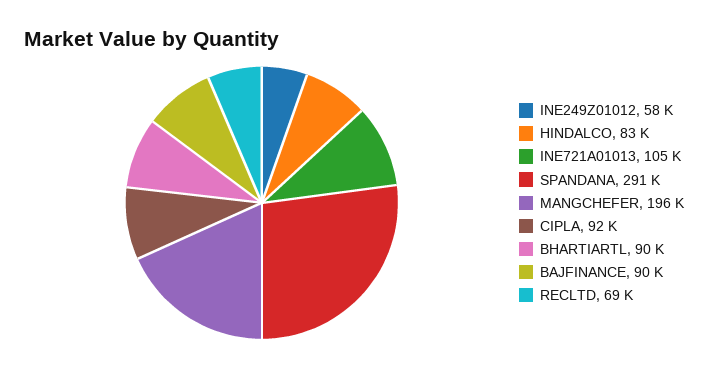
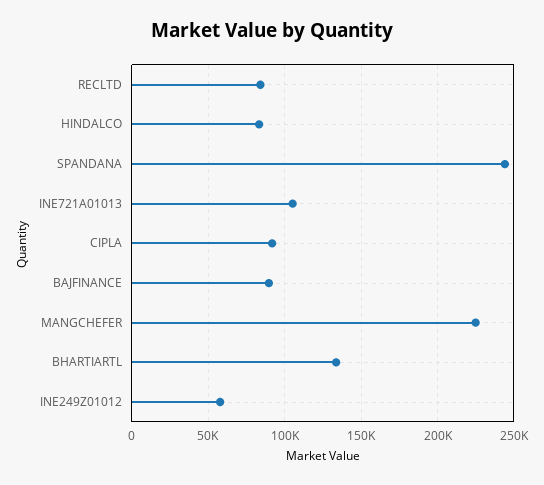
  {
    "INE249Z01012": 58000,
    "HINDALCO": 83000,
    "INE721A01013": 105000,
-   "SPANDANA": 291000,
+   "SPANDANA": 245000,
-   "MANGCHEFER": 196000,
+   "MANGCHEFER": 225000,
    "CIPLA": 92000,
-   "BHARTIARTL": 90000,
+   "BHARTIARTL": 135000,
    "BAJFINANCE": 90000,
-   "RECLTD": 69000
+   "RECLTD": 85000
  }

